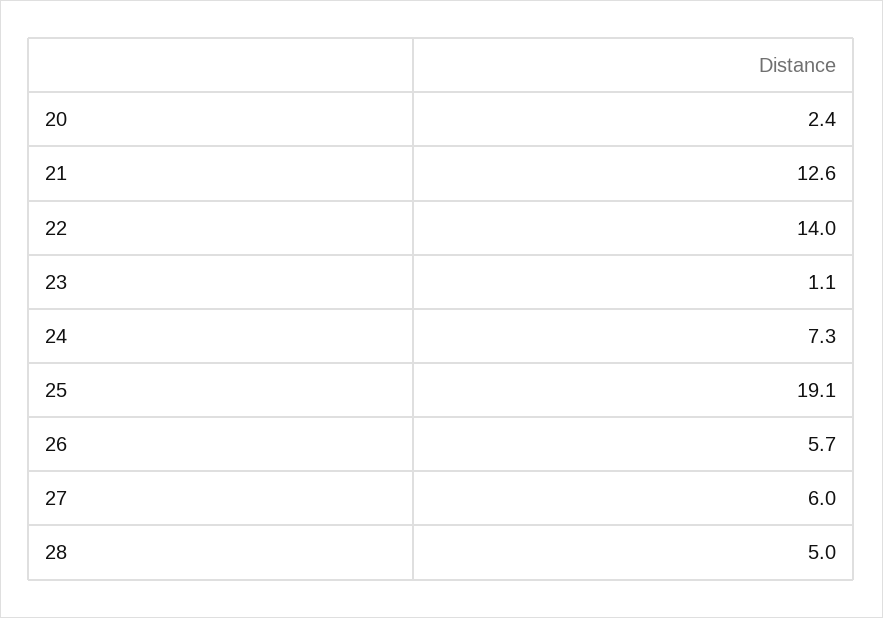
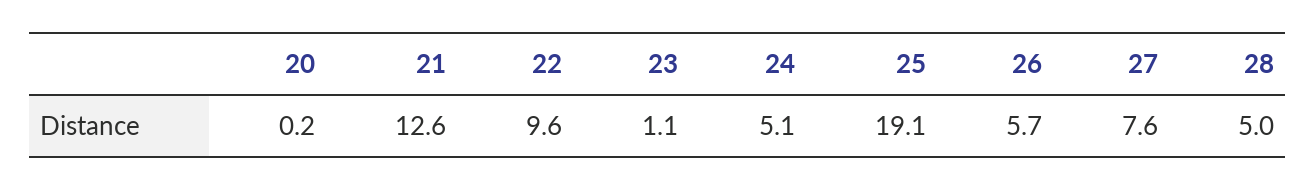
  {
-   "20": 2.4,
+   "20": 0.2,
    "21": 12.6,
-   "22": 14,
+   "22": 9.6,
    "23": 1.1,
-   "24": 7.3,
+   "24": 5.1,
    "25": 19.1,
    "26": 5.7,
-   "27": 6,
+   "27": 7.6,
    "28": 5
  }

